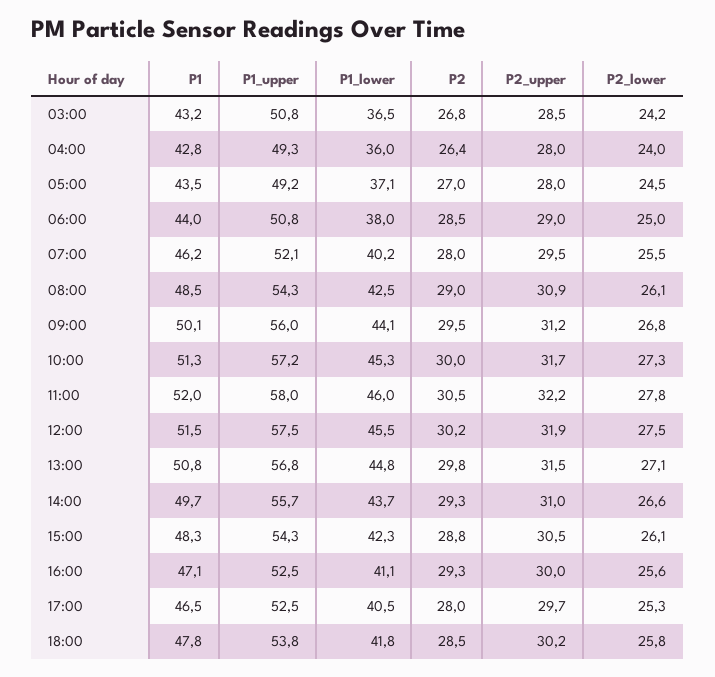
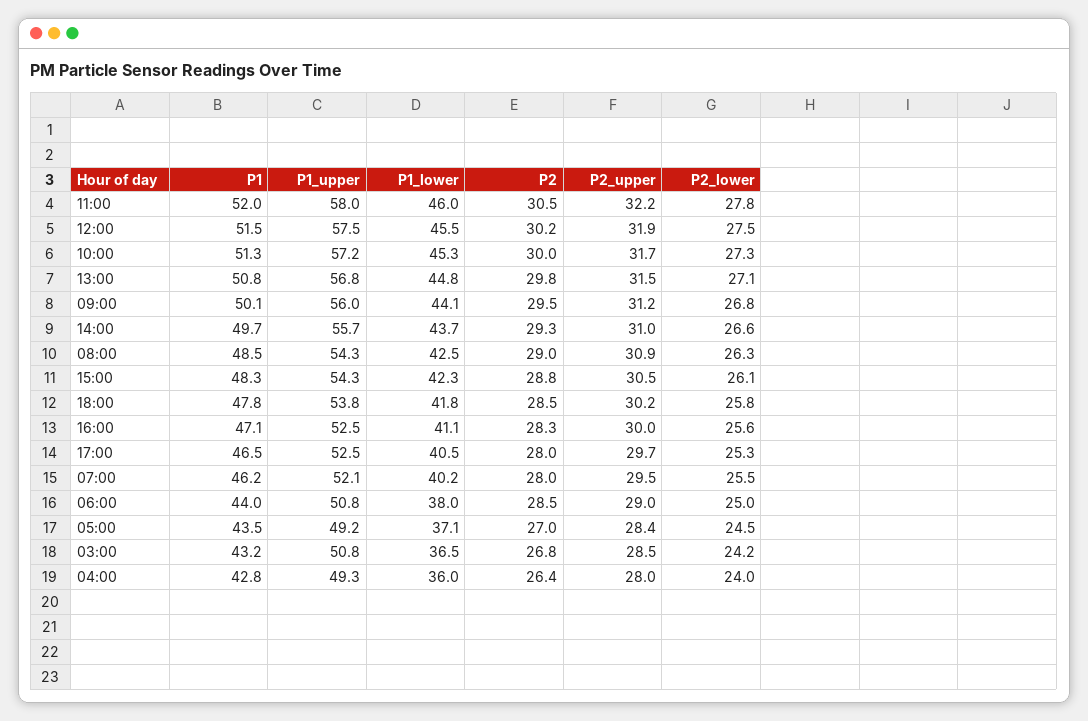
  {
    "P1": {
      "03:00": 43.2,
      "04:00": 42.8,
      "05:00": 43.5,
      "06:00": 44,
      "07:00": 46.2,
      "08:00": 48.5,
      "09:00": 50.1,
      "10:00": 51.3,
      "11:00": 52,
      "12:00": 51.5,
      "13:00": 50.8,
      "14:00": 49.7,
      "15:00": 48.3,
      "16:00": 47.1,
      "17:00": 46.5,
      "18:00": 47.8
    },
    "P1_upper": {
      "03:00": 50.8,
      "04:00": 49.3,
      "05:00": 49.2,
      "06:00": 50.8,
      "07:00": 52.1,
      "08:00": 54.3,
      "09:00": 56,
      "10:00": 57.2,
      "11:00": 58,
      "12:00": 57.5,
      "13:00": 56.8,
      "14:00": 55.7,
      "15:00": 54.3,
      "16:00": 52.5,
      "17:00": 52.5,
      "18:00": 53.8
    },
    "P1_lower": {
      "03:00": 36.5,
      "04:00": 36,
      "05:00": 37.1,
      "06:00": 38,
      "07:00": 40.2,
      "08:00": 42.5,
      "09:00": 44.1,
      "10:00": 45.3,
      "11:00": 46,
      "12:00": 45.5,
      "13:00": 44.8,
      "14:00": 43.7,
      "15:00": 42.3,
      "16:00": 41.1,
      "17:00": 40.5,
      "18:00": 41.8
    },
    "P2": {
      "03:00": 26.8,
      "04:00": 26.4,
      "05:00": 27,
      "06:00": 28.5,
      "07:00": 28,
      "08:00": 29,
      "09:00": 29.5,
      "10:00": 30,
      "11:00": 30.5,
      "12:00": 30.2,
      "13:00": 29.8,
      "14:00": 29.3,
      "15:00": 28.8,
-     "16:00": 29.3,
+     "16:00": 28.3,
      "17:00": 28,
      "18:00": 28.5
    },
    "P2_upper": {
      "03:00": 28.5,
      "04:00": 28,
-     "05:00": 28,
+     "05:00": 28.4,
      "06:00": 29,
      "07:00": 29.5,
      "08:00": 30.9,
      "09:00": 31.2,
      "10:00": 31.7,
      "11:00": 32.2,
      "12:00": 31.9,
      "13:00": 31.5,
      "14:00": 31,
      "15:00": 30.5,
      "16:00": 30,
      "17:00": 29.7,
      "18:00": 30.2
    },
    "P2_lower": {
      "03:00": 24.2,
      "04:00": 24,
      "05:00": 24.5,
      "06:00": 25,
      "07:00": 25.5,
-     "08:00": 26.1,
+     "08:00": 26.3,
      "09:00": 26.8,
      "10:00": 27.3,
      "11:00": 27.8,
      "12:00": 27.5,
      "13:00": 27.1,
      "14:00": 26.6,
      "15:00": 26.1,
      "16:00": 25.6,
      "17:00": 25.3,
      "18:00": 25.8
    }
  }

